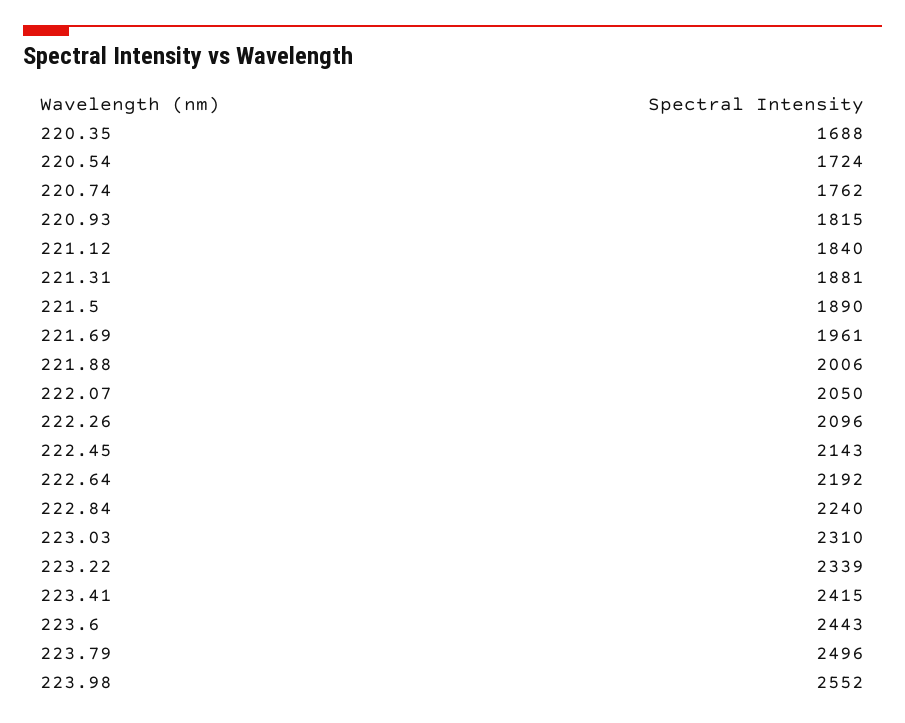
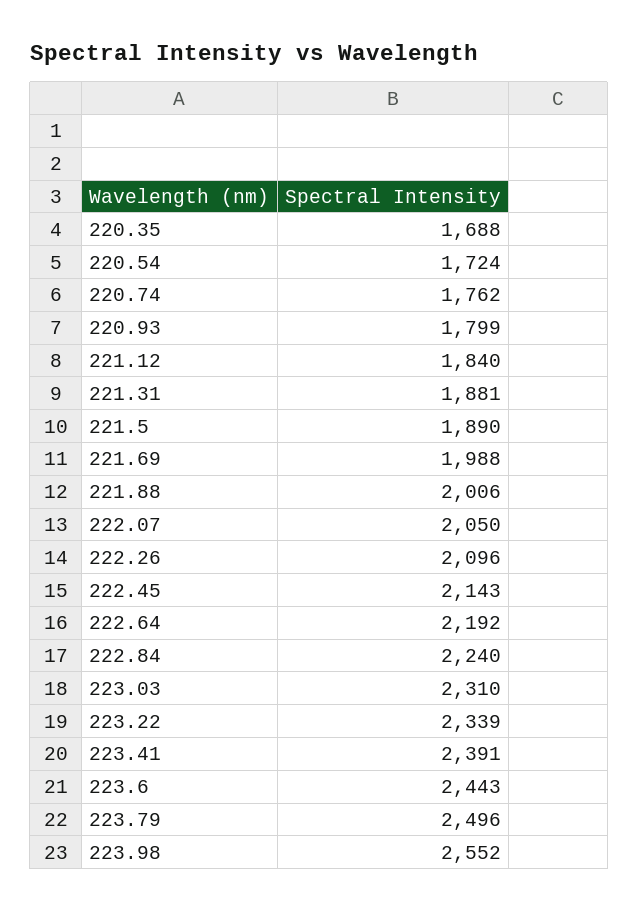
  {
    "220.35": 1688,
    "220.54": 1724,
    "220.74": 1762,
-   "220.93": 1815,
+   "220.93": 1799,
    "221.12": 1840,
    "221.31": 1881,
    "221.5": 1890,
-   "221.69": 1961,
+   "221.69": 1988,
    "221.88": 2006,
    "222.07": 2050,
    "222.26": 2096,
    "222.45": 2143,
    "222.64": 2192,
    "222.84": 2240,
    "223.03": 2310,
    "223.22": 2339,
-   "223.41": 2415,
+   "223.41": 2391,
    "223.6": 2443,
    "223.79": 2496,
    "223.98": 2552
  }

